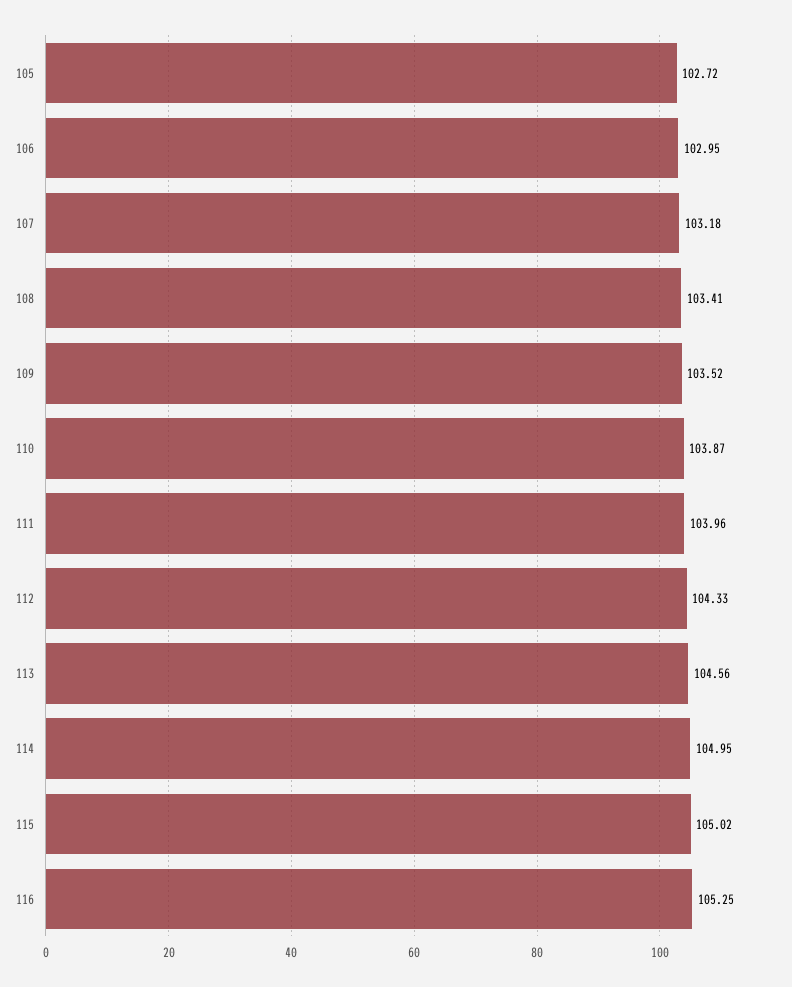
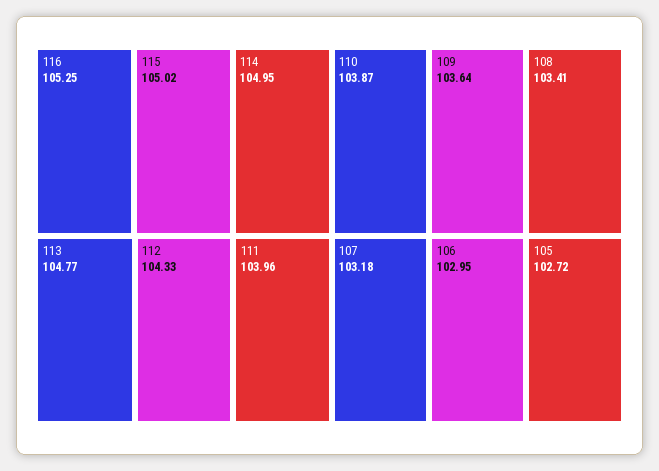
  {
    "105": 102.72,
    "106": 102.95,
    "107": 103.18,
    "108": 103.41,
-   "109": 103.52,
+   "109": 103.64,
    "110": 103.87,
    "111": 103.96,
    "112": 104.33,
-   "113": 104.56,
+   "113": 104.77,
    "114": 104.95,
    "115": 105.02,
    "116": 105.25
  }

